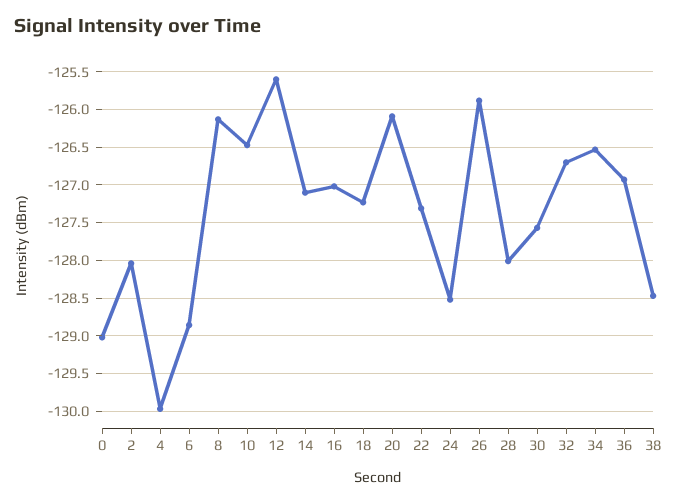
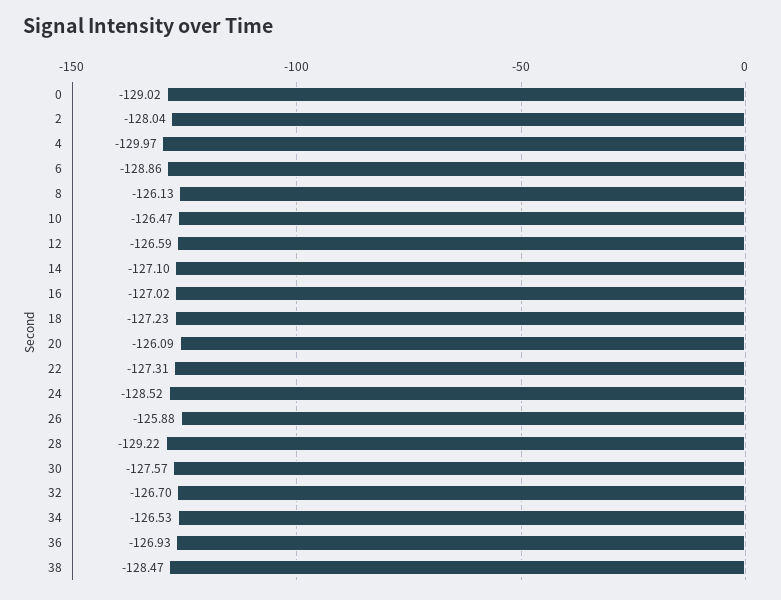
  {
    "0": -129.02,
    "2": -128.04,
    "4": -129.97,
    "6": -128.86,
    "8": -126.13,
    "10": -126.47,
-   "12": -125.6,
+   "12": -126.59,
    "14": -127.1,
    "16": -127.02,
    "18": -127.23,
    "20": -126.09,
    "22": -127.31,
    "24": -128.52,
    "26": -125.88,
-   "28": -128,
+   "28": -129.22,
    "30": -127.57,
    "32": -126.7,
    "34": -126.53,
    "36": -126.93,
    "38": -128.47
  }

